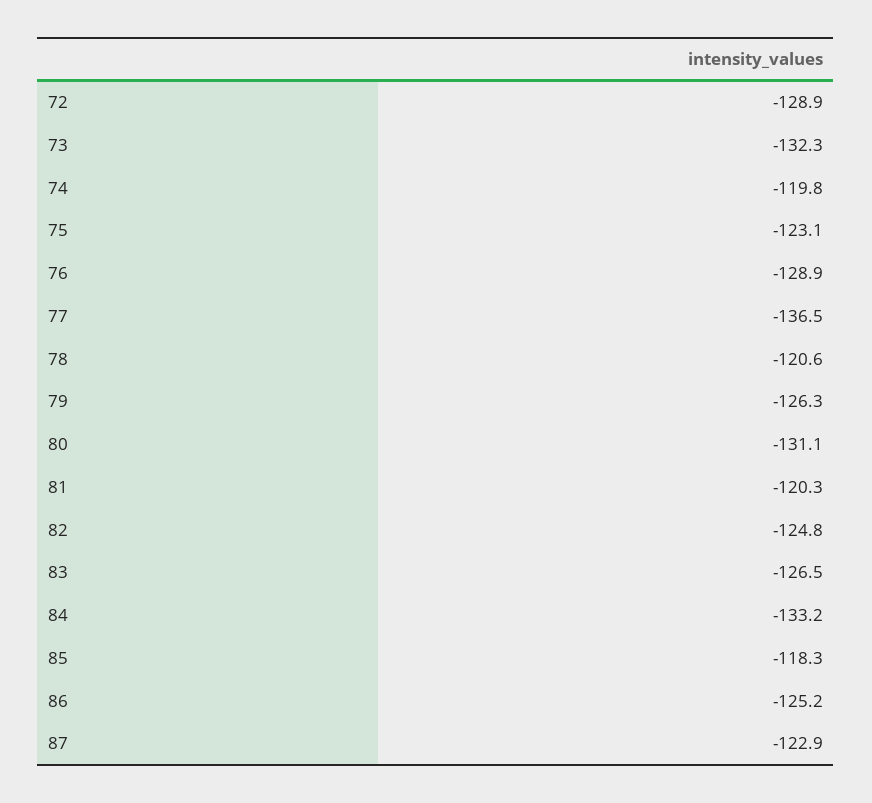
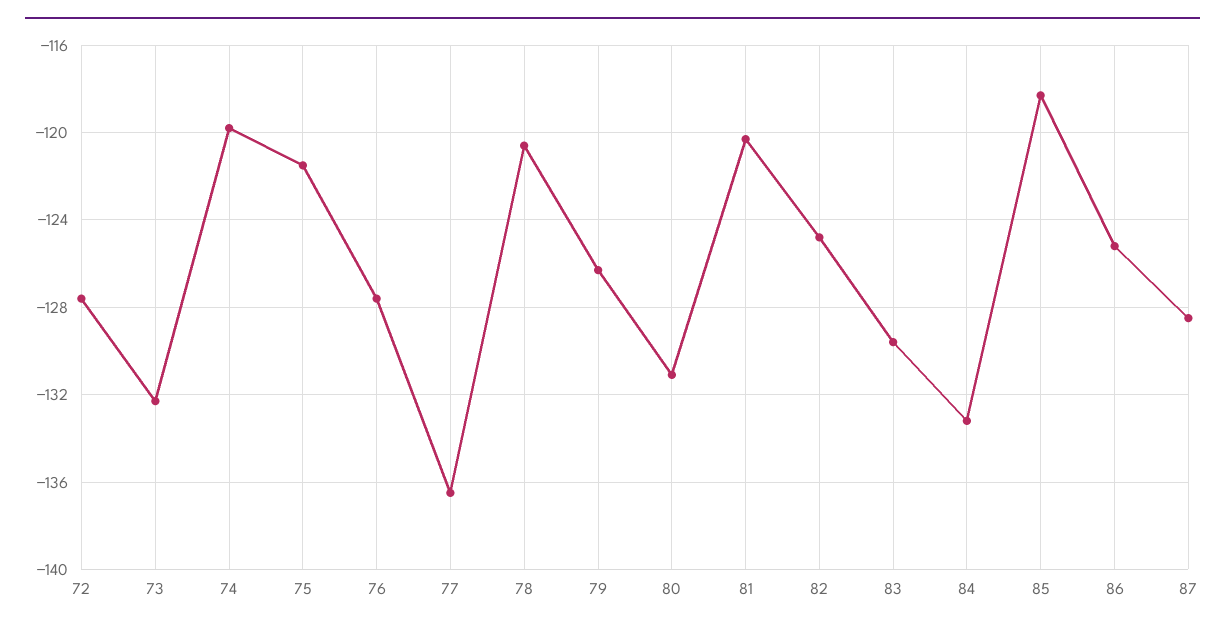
  {
-   "72": -128.9,
+   "72": -127.5,
    "73": -132.3,
    "74": -119.8,
-   "75": -123.1,
+   "75": -121.5,
-   "76": -128.9,
+   "76": -127.5,
    "77": -136.5,
    "78": -120.6,
    "79": -126.3,
    "80": -131.1,
    "81": -120.3,
    "82": -124.8,
-   "83": -126.5,
+   "83": -129.5,
    "84": -133.2,
    "85": -118.3,
    "86": -125.2,
-   "87": -122.9
+   "87": -128.5
  }

